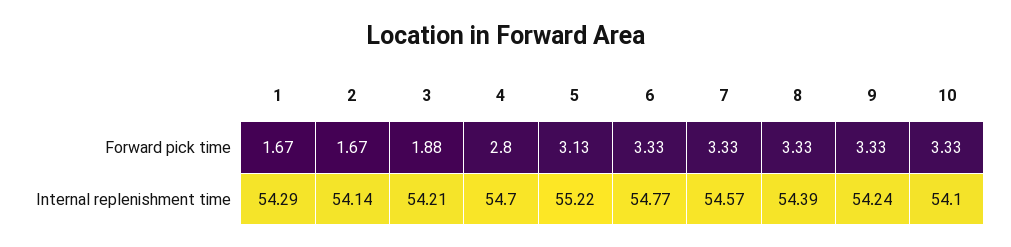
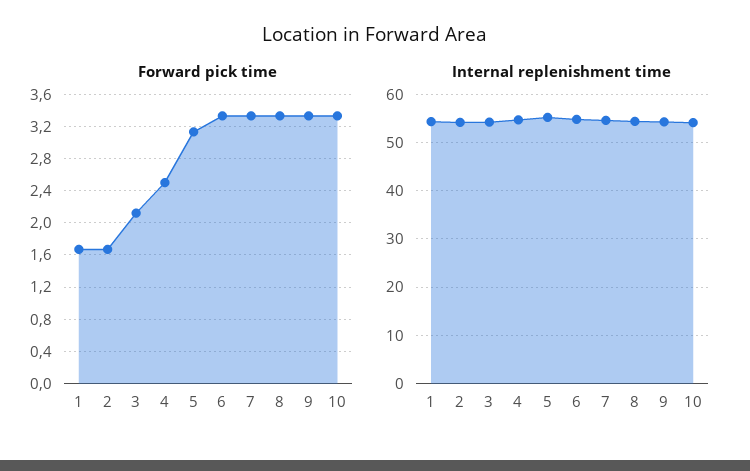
  {
    "Forward pick time": {
      "1": 1.67,
      "2": 1.67,
-     "3": 1.88,
+     "3": 2.1,
-     "4": 2.8,
+     "4": 2.5,
      "5": 3.13,
      "6": 3.33,
      "7": 3.33,
      "8": 3.33,
      "9": 3.33,
      "10": 3.33
    },
    "Internal replenishment time": {
      "1": 54.29,
      "2": 54.14,
      "3": 54.21,
      "4": 54.7,
      "5": 55.22,
      "6": 54.77,
      "7": 54.57,
      "8": 54.39,
      "9": 54.24,
      "10": 54.1
    }
  }

